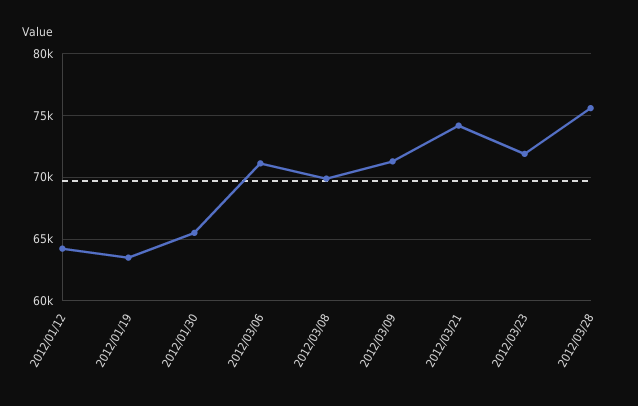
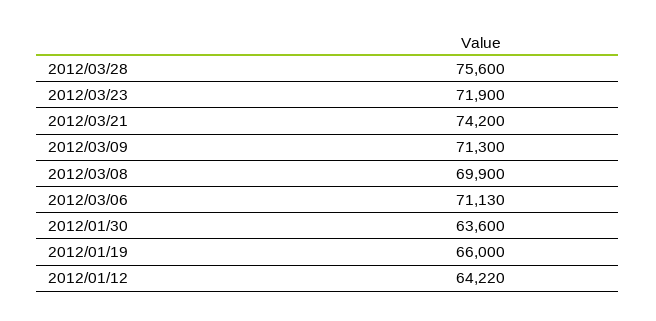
  {
    "2012/01/12": 64220,
-   "2012/01/19": 63500,
+   "2012/01/19": 66000,
-   "2012/01/30": 65500,
+   "2012/01/30": 63600,
    "2012/03/06": 71130,
    "2012/03/08": 69900,
    "2012/03/09": 71300,
    "2012/03/21": 74200,
    "2012/03/23": 71900,
    "2012/03/28": 75600
  }

